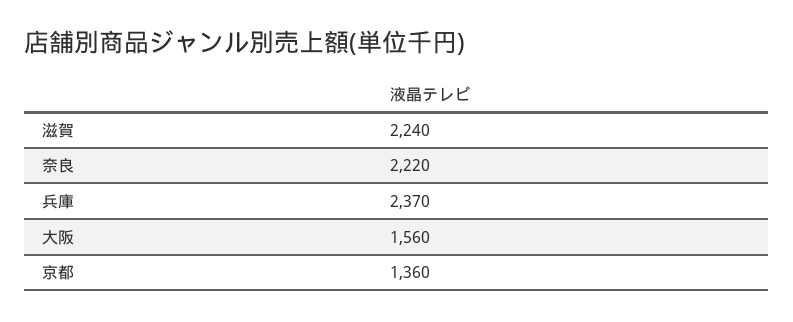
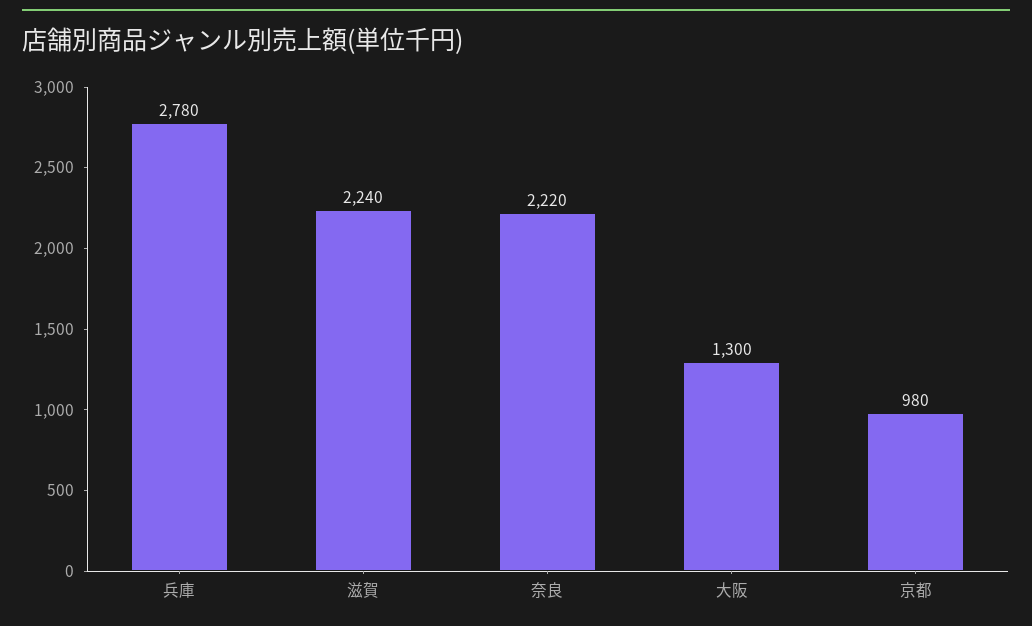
  {
    "滋賀": 2240,
    "奈良": 2220,
-   "兵庫": 2370,
+   "兵庫": 2780,
-   "大阪": 1560,
+   "大阪": 1300,
-   "京都": 1360
+   "京都": 980
  }

